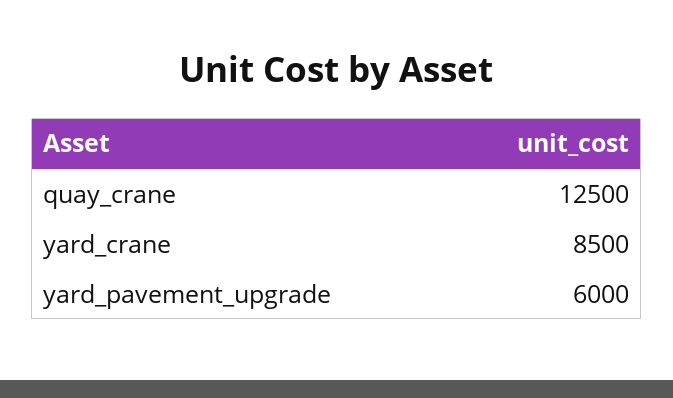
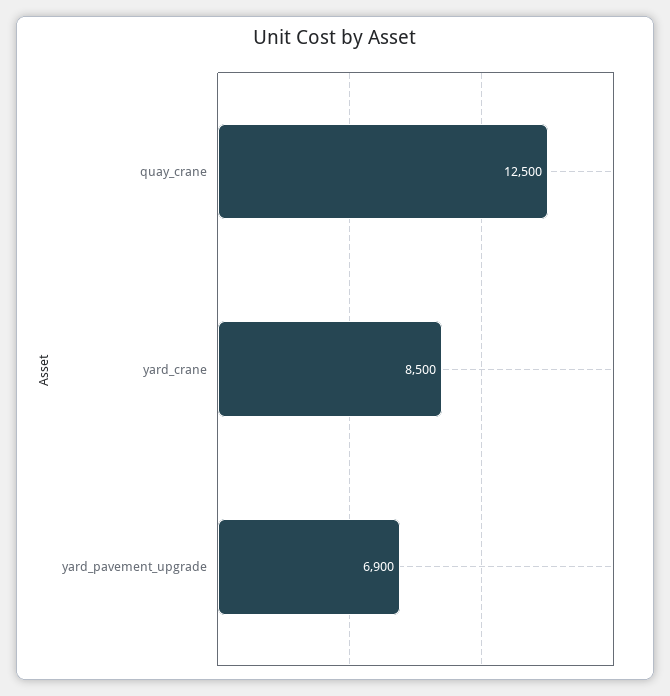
  {
    "quay_crane": 12500,
    "yard_crane": 8500,
-   "yard_pavement_upgrade": 6000
+   "yard_pavement_upgrade": 6900
  }

